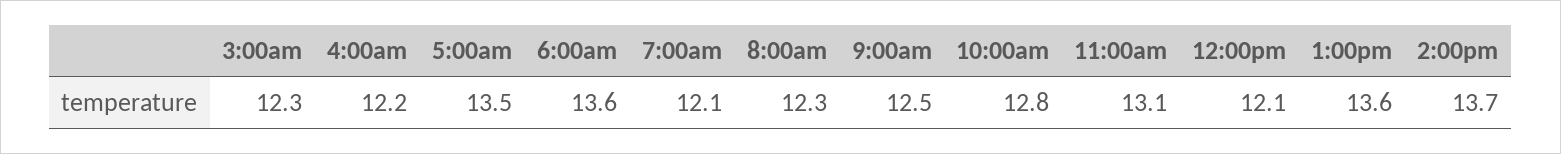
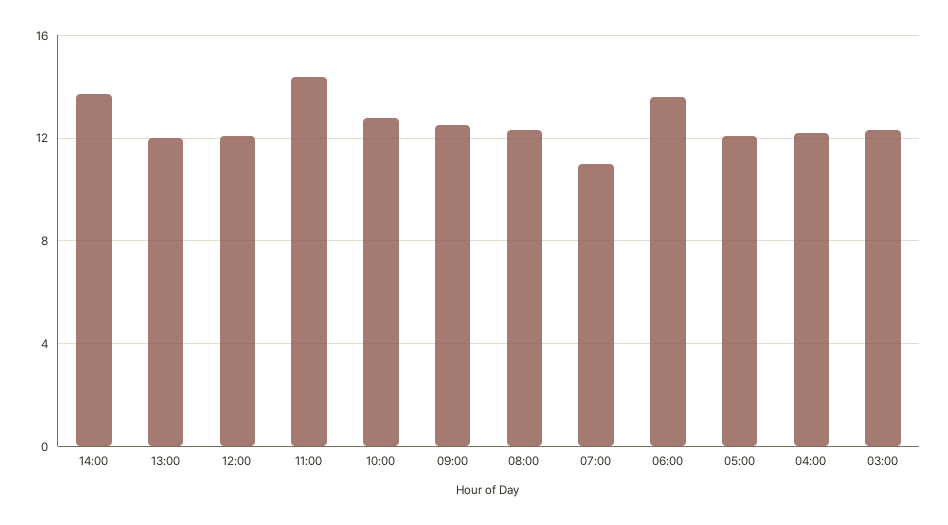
  {
    "3:00am": 12.3,
    "4:00am": 12.2,
-   "5:00am": 13.5,
+   "5:00am": 12,
    "6:00am": 13.6,
-   "7:00am": 12.1,
+   "7:00am": 11,
    "8:00am": 12.3,
    "9:00am": 12.5,
    "10:00am": 12.8,
-   "11:00am": 13.1,
+   "11:00am": 14.5,
    "12:00pm": 12.1,
-   "1:00pm": 13.6,
+   "1:00pm": 12,
    "2:00pm": 13.7
  }

